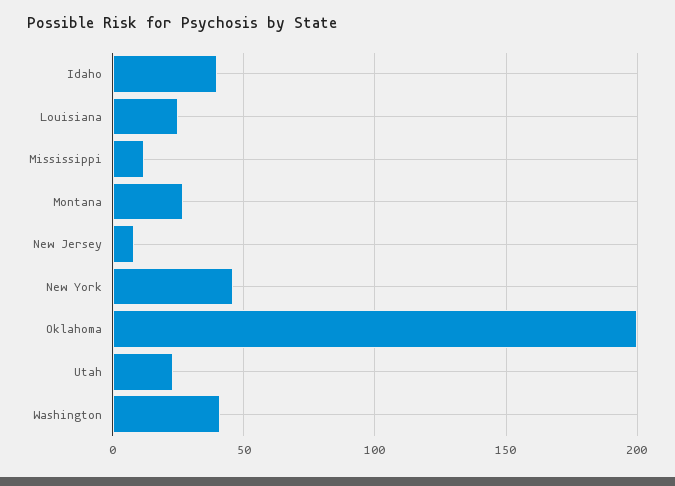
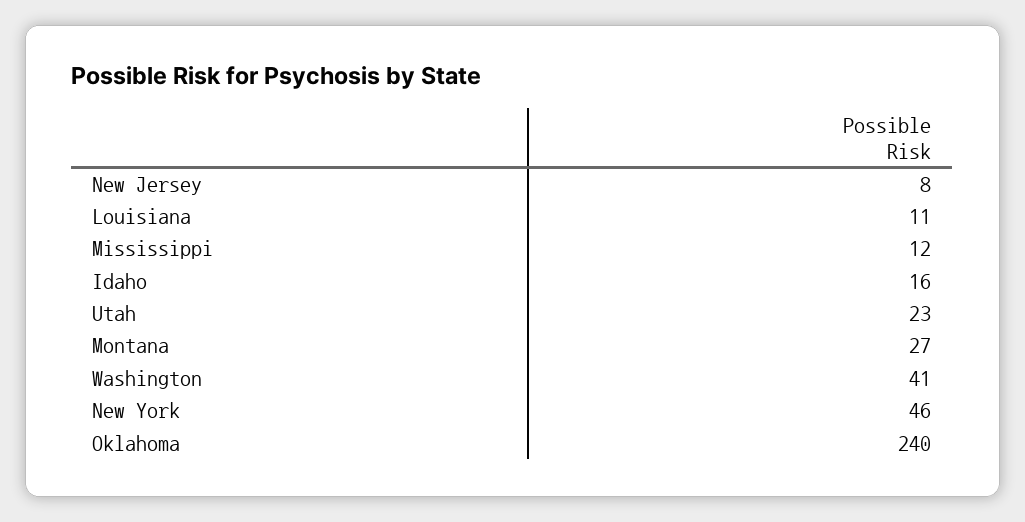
  {
-   "Idaho": 40,
+   "Idaho": 16,
-   "Louisiana": 25,
+   "Louisiana": 11,
    "Mississippi": 12,
    "Montana": 27,
    "New Jersey": 8,
    "New York": 46,
-   "Oklahoma": 200,
+   "Oklahoma": 240,
    "Utah": 23,
    "Washington": 41
  }

